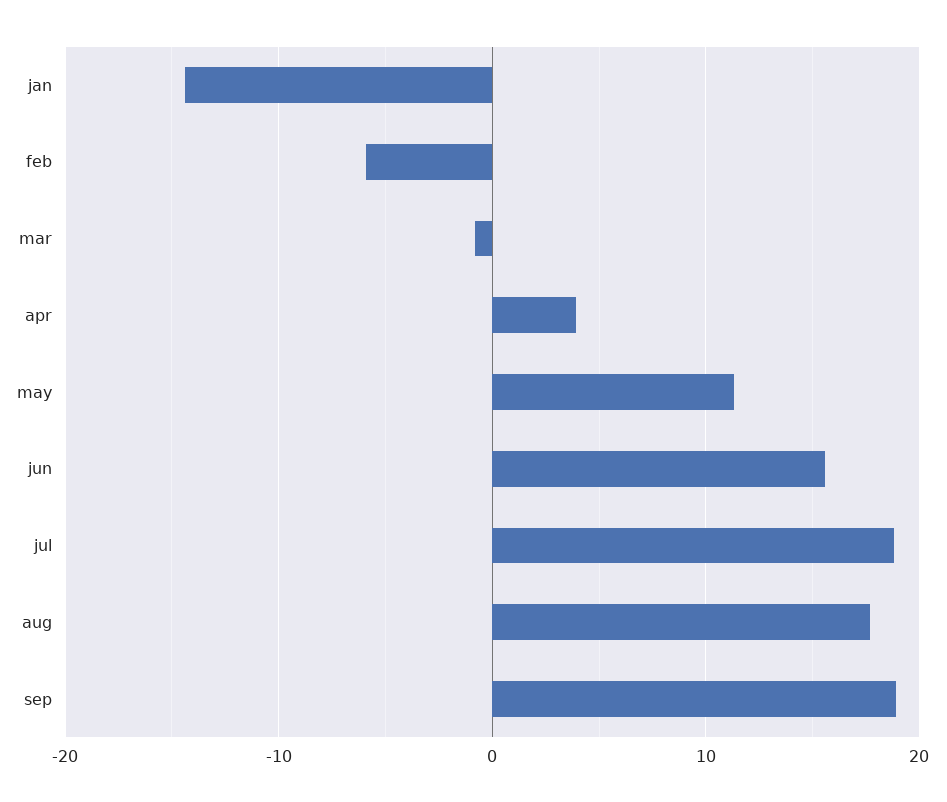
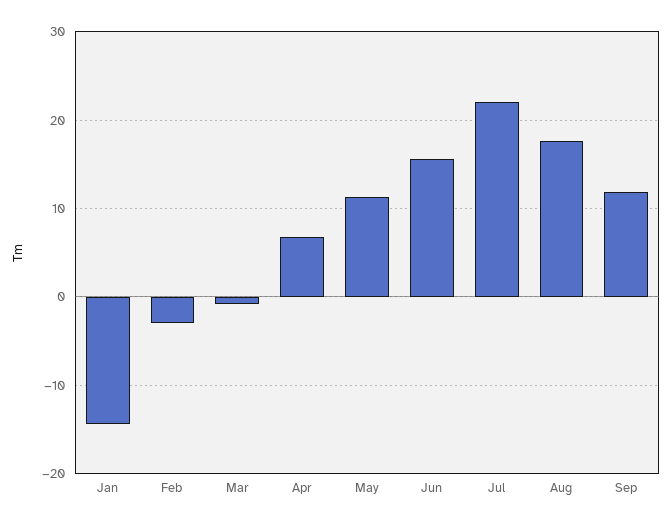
  {
    "jan": -14,
-   "feb": -6,
+   "feb": -3,
    "mar": -1,
-   "apr": 4,
+   "apr": 7,
    "may": 11,
    "jun": 16,
-   "jul": 19,
+   "jul": 22,
    "aug": 18,
-   "sep": 19
+   "sep": 12
  }

